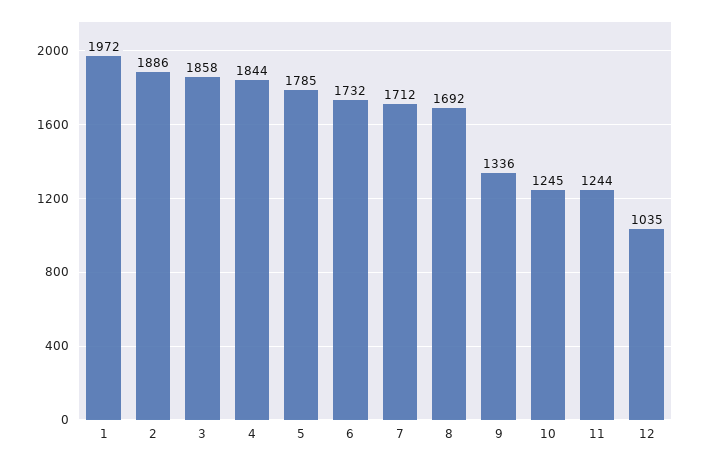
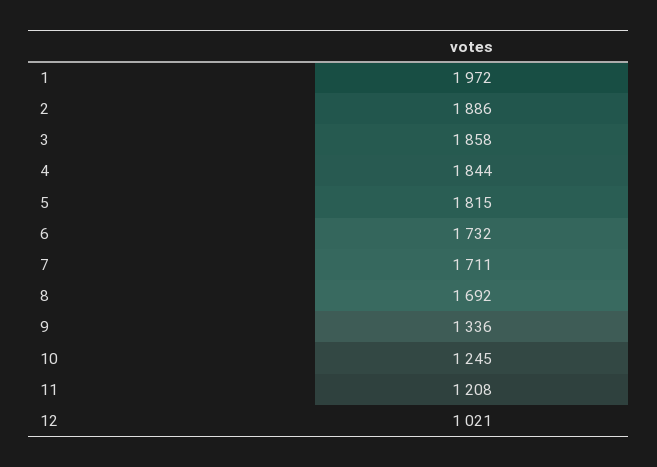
  {
    "1": 1972,
    "2": 1886,
    "3": 1858,
    "4": 1844,
-   "5": 1785,
+   "5": 1815,
    "6": 1732,
-   "7": 1712,
+   "7": 1711,
    "8": 1692,
    "9": 1336,
    "10": 1245,
-   "11": 1244,
+   "11": 1208,
-   "12": 1035
+   "12": 1021
  }

